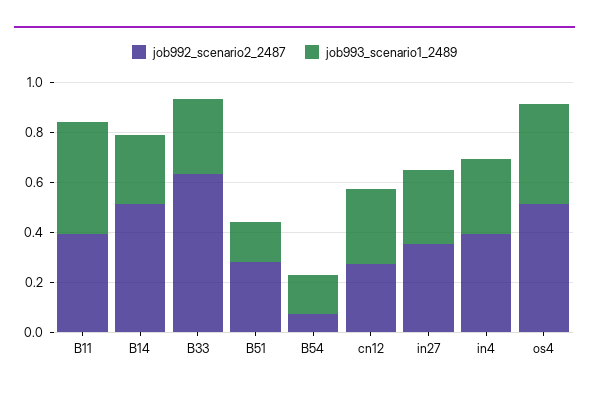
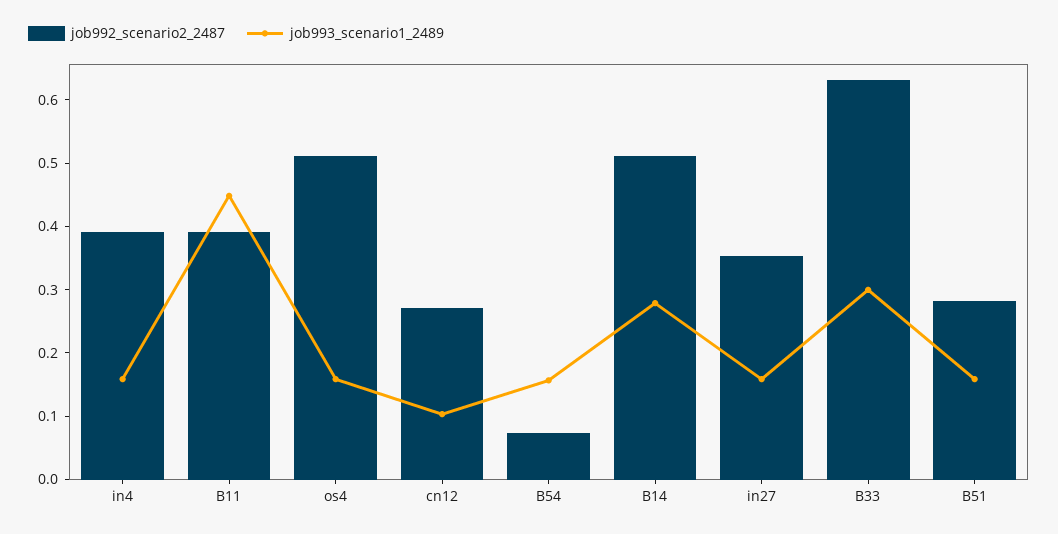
  {
    "job992_scenario2_2487": {
      "B11": 0.4,
      "B14": 0.52,
      "B33": 0.64,
      "B51": 0.28,
      "B54": 0.08,
      "cn12": 0.28,
      "in27": 0.36,
      "in4": 0.4,
      "os4": 0.52
    },
    "job993_scenario1_2489": {
      "B11": 0.44,
      "B14": 0.28,
      "B33": 0.3,
      "B51": 0.16,
      "B54": 0.16,
-     "cn12": 0.3,
+     "cn12": 0.1,
-     "in27": 0.3,
+     "in27": 0.16,
-     "in4": 0.3,
+     "in4": 0.16,
-     "os4": 0.4
+     "os4": 0.16
    }
  }

